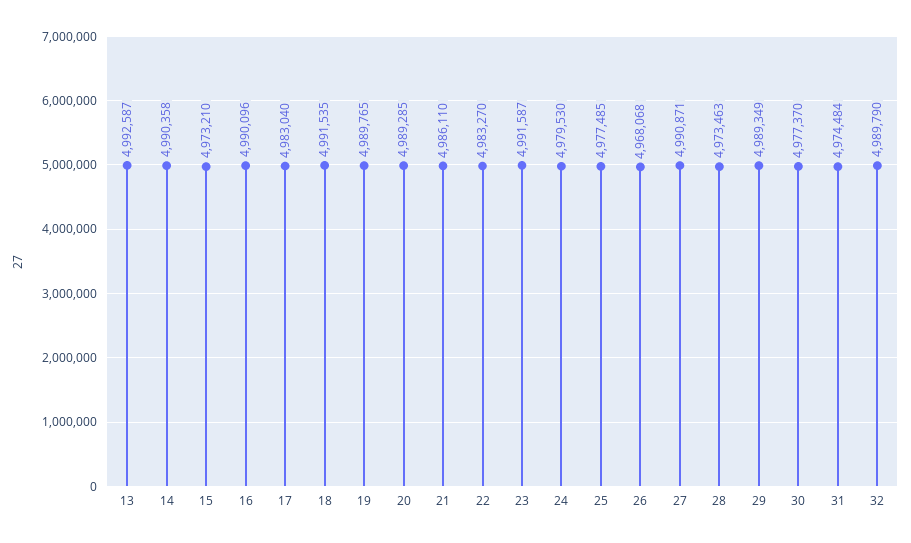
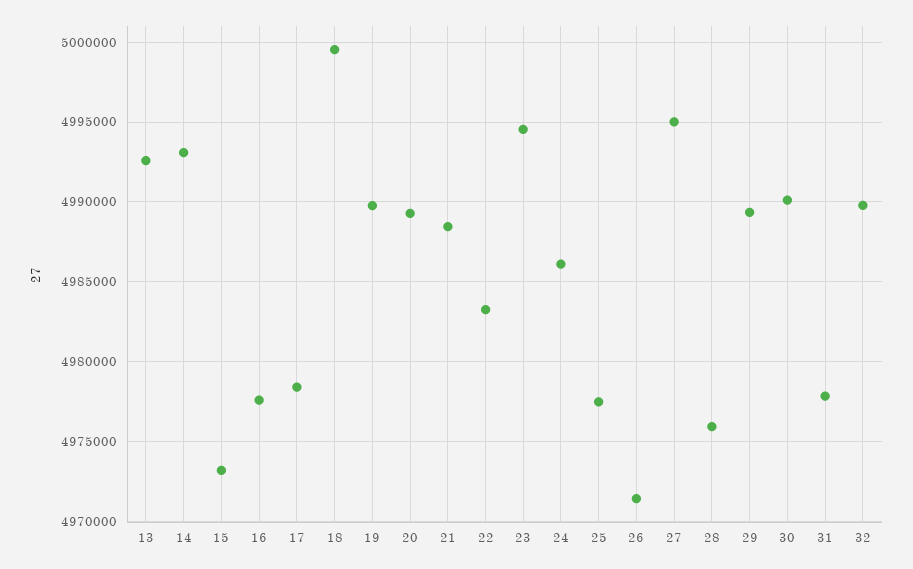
  {
    "13": 4992587,
-   "14": 4990358,
+   "14": 4993000,
    "15": 4973210,
-   "16": 4990096,
+   "16": 4977500,
-   "17": 4983040,
+   "17": 4978500,
-   "18": 4991535,
+   "18": 4999500,
    "19": 4989765,
    "20": 4989285,
-   "21": 4986110,
+   "21": 4988500,
    "22": 4983270,
-   "23": 4991587,
+   "23": 4994500,
-   "24": 4979530,
+   "24": 4986000,
    "25": 4977485,
-   "26": 4968068,
+   "26": 4971500,
-   "27": 4990871,
+   "27": 4995000,
-   "28": 4973463,
+   "28": 4976000,
    "29": 4989349,
-   "30": 4977370,
+   "30": 4990000,
-   "31": 4974484,
+   "31": 4978000,
    "32": 4989790
  }

